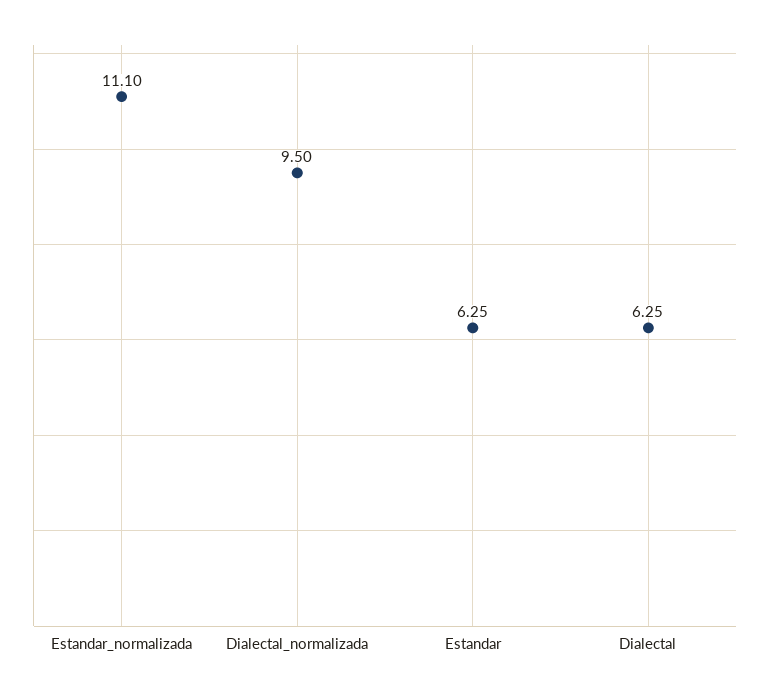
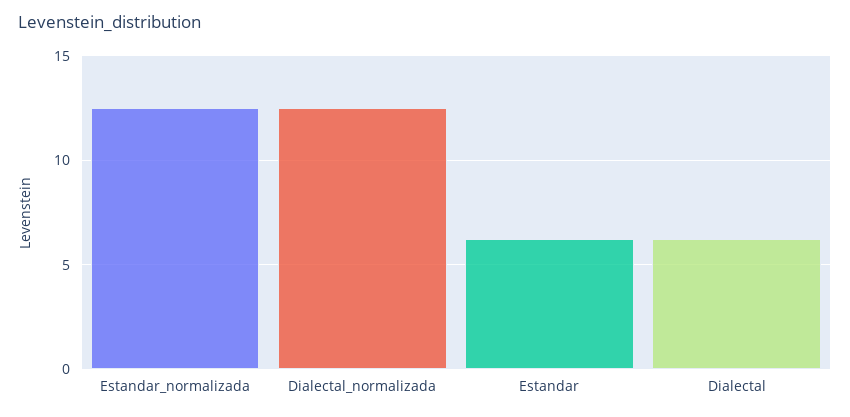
  {
-   "Estandar_normalizada": 11.1,
+   "Estandar_normalizada": 12.5,
-   "Dialectal_normalizada": 9.5,
+   "Dialectal_normalizada": 12.5,
    "Estandar": 6.25,
    "Dialectal": 6.25
  }

